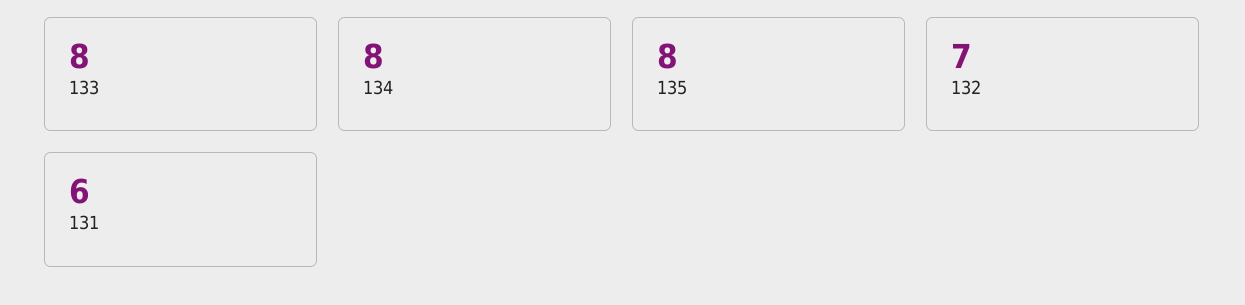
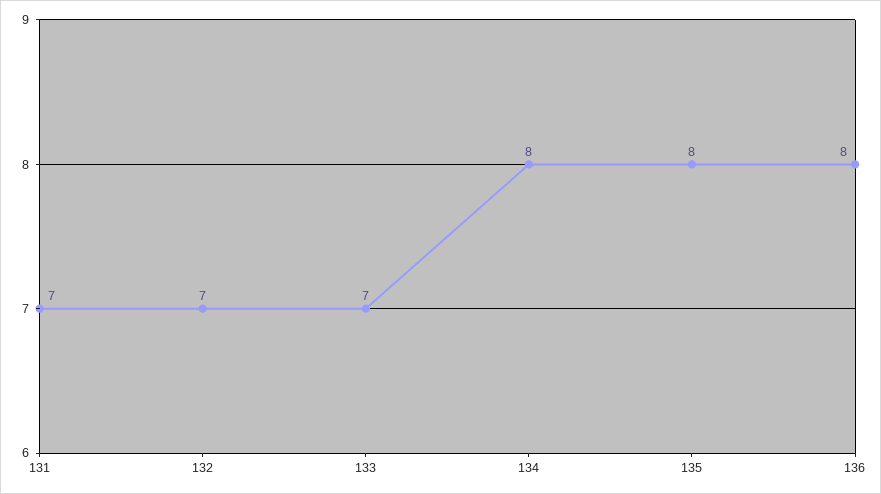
  {
-   "133": 8,
+   "133": 7,
    "134": 8,
    "135": 8,
    "132": 7,
-   "131": 6
+   "131": 7,
+   "136": 8
  }

